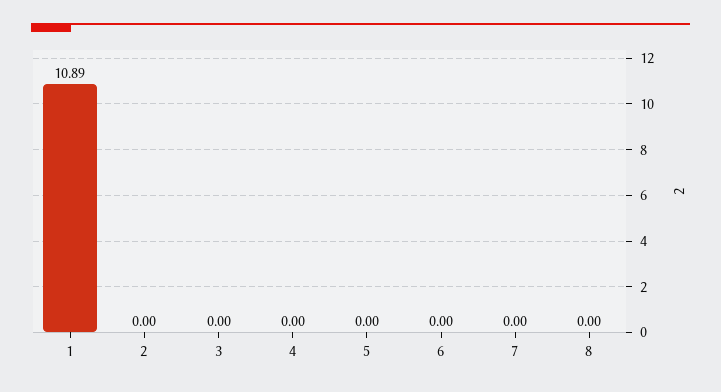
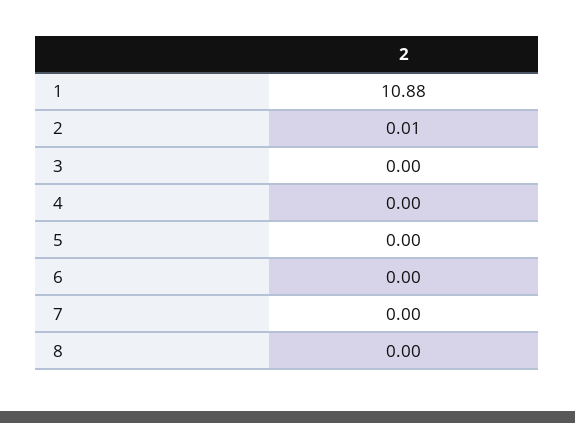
  {
-   "1": 10.89,
+   "1": 10.88,
-   "2": 0,
+   "2": 0.01,
    "3": 0,
    "4": 0,
    "5": 0,
    "6": 0,
    "7": 0,
    "8": 0
  }

